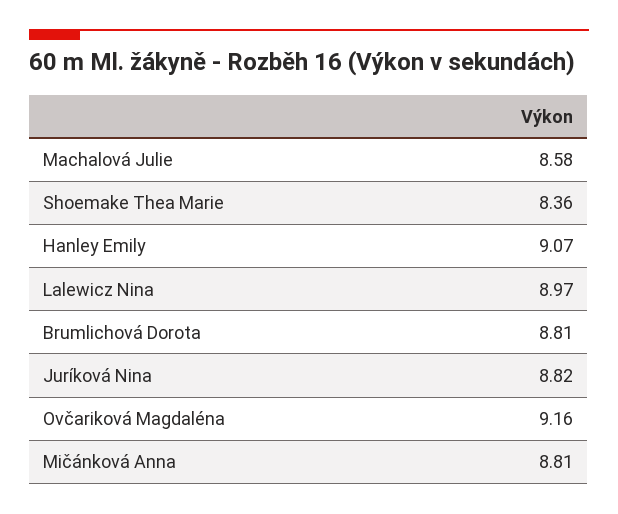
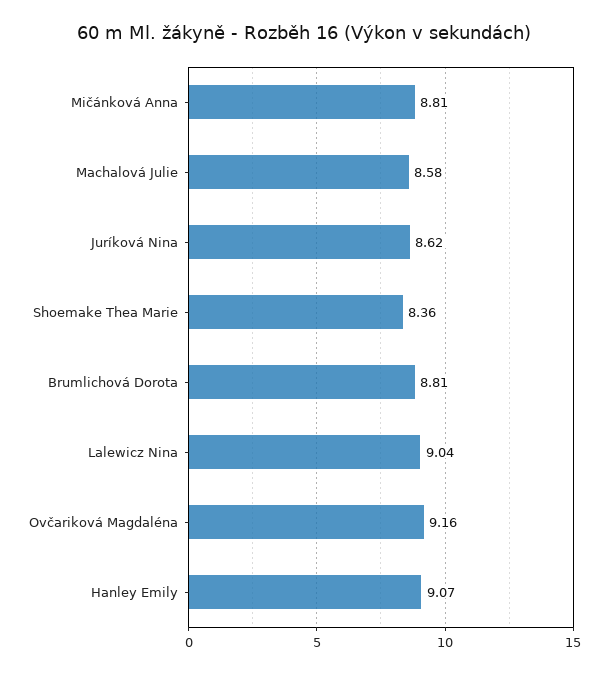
  {
    "Machalová Julie": 8.58,
    "Shoemake Thea Marie": 8.36,
    "Hanley Emily": 9.07,
-   "Lalewicz Nina": 8.97,
+   "Lalewicz Nina": 9.04,
    "Brumlichová Dorota": 8.81,
-   "Juríková Nina": 8.82,
+   "Juríková Nina": 8.62,
    "Ovčariková Magdaléna": 9.16,
    "Mičánková Anna": 8.81
  }

